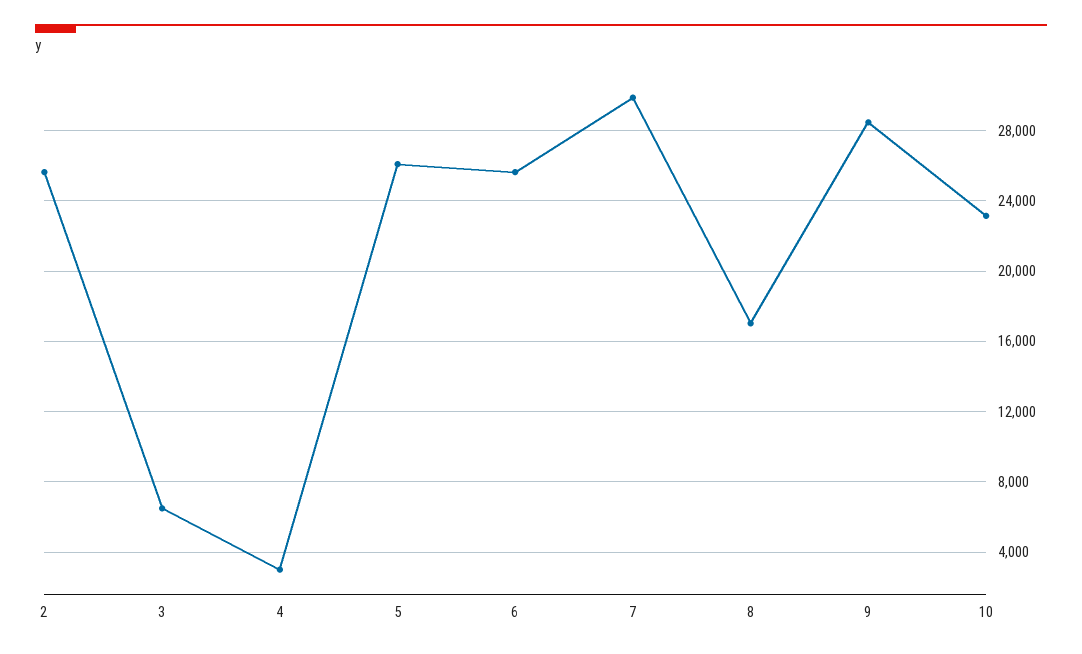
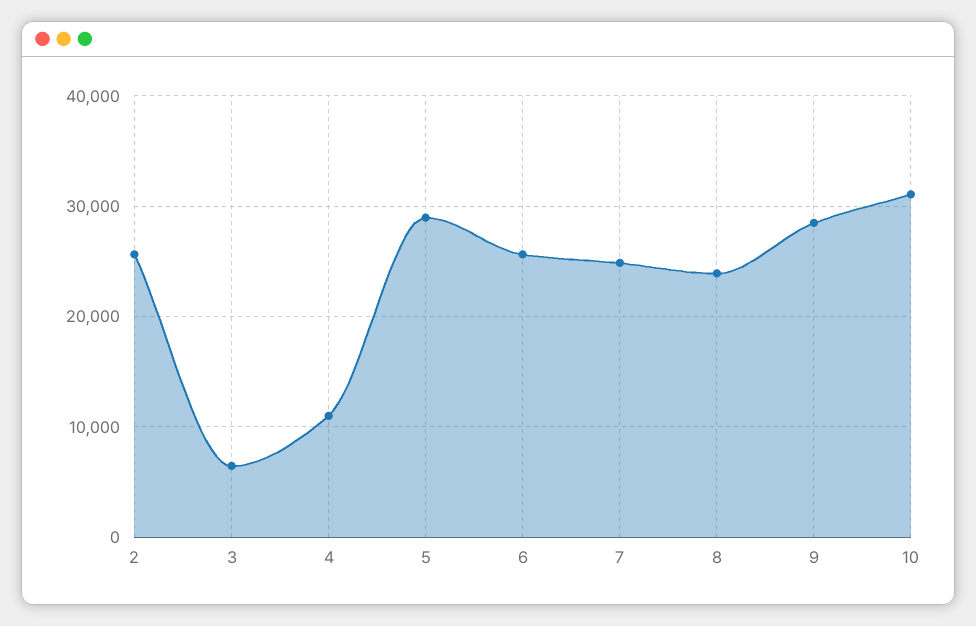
  {
    "2": 25500,
    "3": 6500,
-   "4": 3000,
+   "4": 11000,
-   "5": 26000,
+   "5": 29000,
    "6": 25500,
-   "7": 30000,
+   "7": 25000,
-   "8": 17000,
+   "8": 24000,
    "9": 28500,
-   "10": 23000
+   "10": 31000
  }

